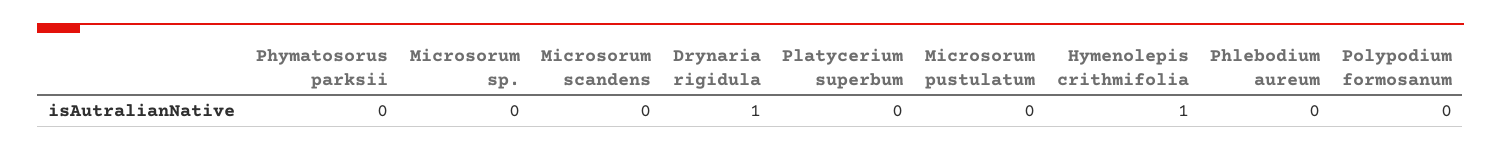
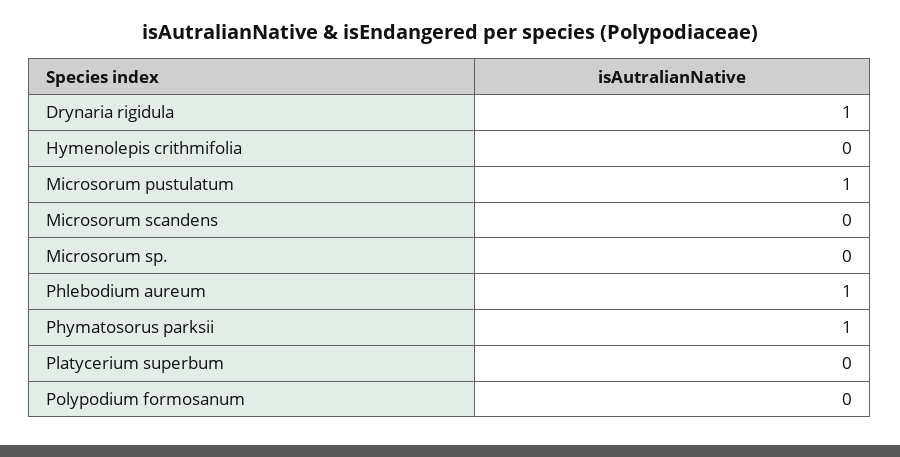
  {
-   "Phymatosorus parksii": 0,
+   "Phymatosorus parksii": 1,
    "Microsorum sp.": 0,
    "Microsorum scandens": 0,
    "Drynaria rigidula": 1,
    "Platycerium superbum": 0,
-   "Microsorum pustulatum": 0,
+   "Microsorum pustulatum": 1,
-   "Hymenolepis crithmifolia": 1,
+   "Hymenolepis crithmifolia": 0,
-   "Phlebodium aureum": 0,
+   "Phlebodium aureum": 1,
    "Polypodium formosanum": 0
  }

